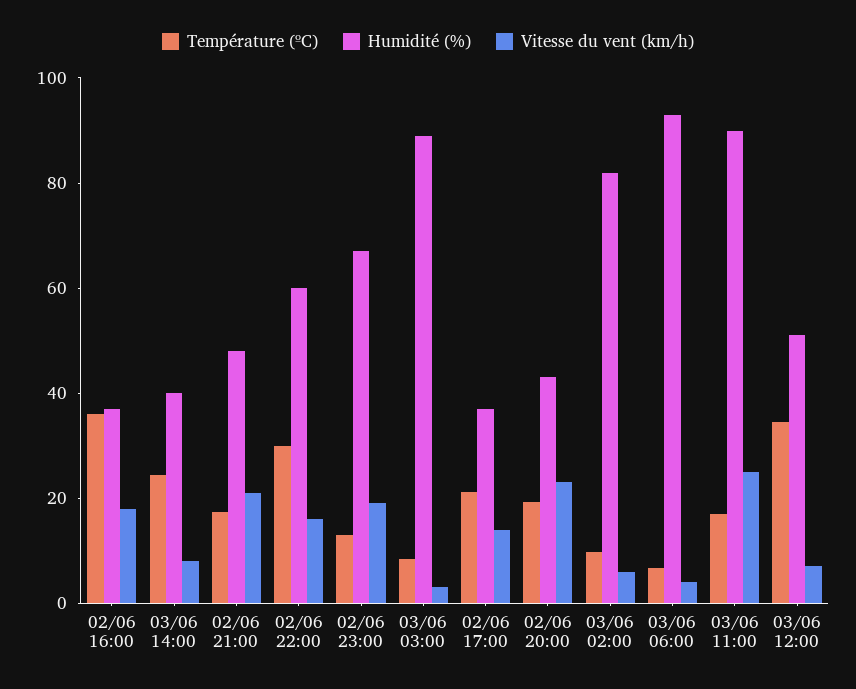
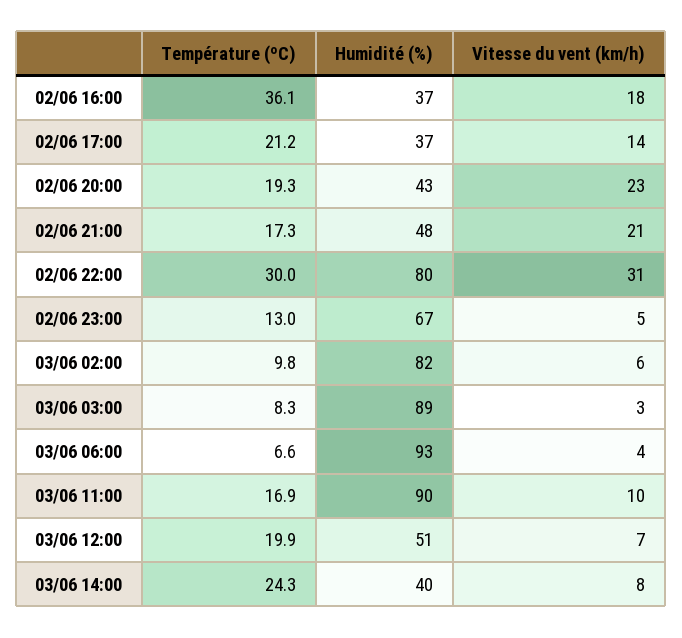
  {
    "Température (ºC)": {
      "02/06 16:00": 36.1,
      "03/06 14:00": 24.3,
      "02/06 21:00": 17.3,
      "02/06 22:00": 30,
      "02/06 23:00": 13,
      "03/06 03:00": 8.3,
      "02/06 17:00": 21.2,
      "02/06 20:00": 19.3,
      "03/06 02:00": 9.8,
      "03/06 06:00": 6.6,
      "03/06 11:00": 16.9,
-     "03/06 12:00": 35
+     "03/06 12:00": 19.9
    },
    "Humidité (%)": {
      "02/06 16:00": 37,
      "03/06 14:00": 40,
      "02/06 21:00": 48,
-     "02/06 22:00": 60,
+     "02/06 22:00": 80,
      "02/06 23:00": 67,
      "03/06 03:00": 89,
      "02/06 17:00": 37,
      "02/06 20:00": 43,
      "03/06 02:00": 82,
      "03/06 06:00": 93,
      "03/06 11:00": 90,
      "03/06 12:00": 51
    },
    "Vitesse du vent (km/h)": {
      "02/06 16:00": 18,
      "03/06 14:00": 8,
      "02/06 21:00": 21,
-     "02/06 22:00": 15,
+     "02/06 22:00": 31,
-     "02/06 23:00": 20,
+     "02/06 23:00": 5,
      "03/06 03:00": 3,
      "02/06 17:00": 14,
      "02/06 20:00": 23,
      "03/06 02:00": 6,
      "03/06 06:00": 4,
-     "03/06 11:00": 25,
+     "03/06 11:00": 10,
      "03/06 12:00": 7
    }
  }

